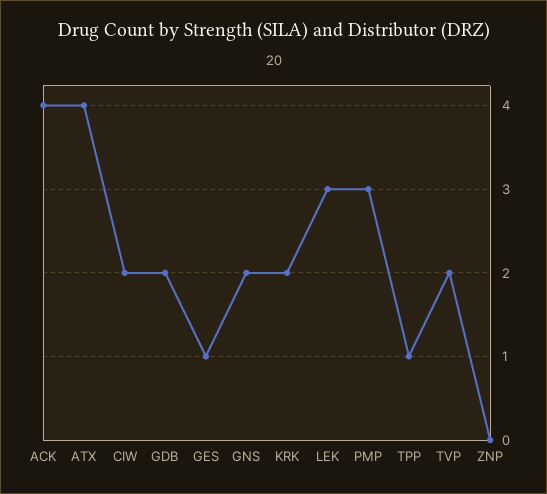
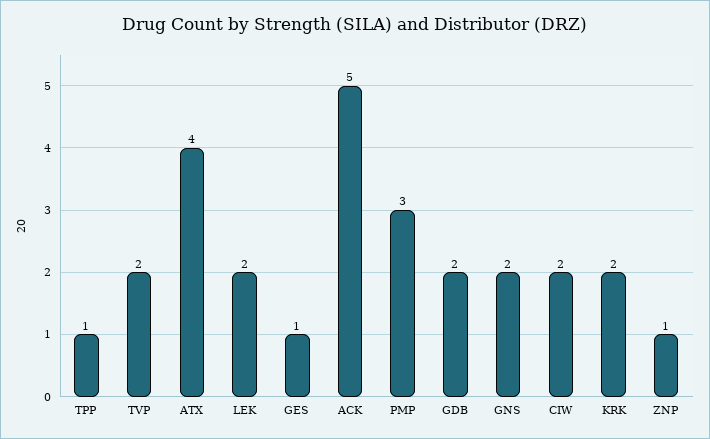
  {
-   "ACK": 4,
+   "ACK": 5,
    "ATX": 4,
    "CIW": 2,
    "GDB": 2,
    "GES": 1,
    "GNS": 2,
    "KRK": 2,
-   "LEK": 3,
+   "LEK": 2,
    "PMP": 3,
    "TPP": 1,
    "TVP": 2,
-   "ZNP": 0
+   "ZNP": 1
  }

